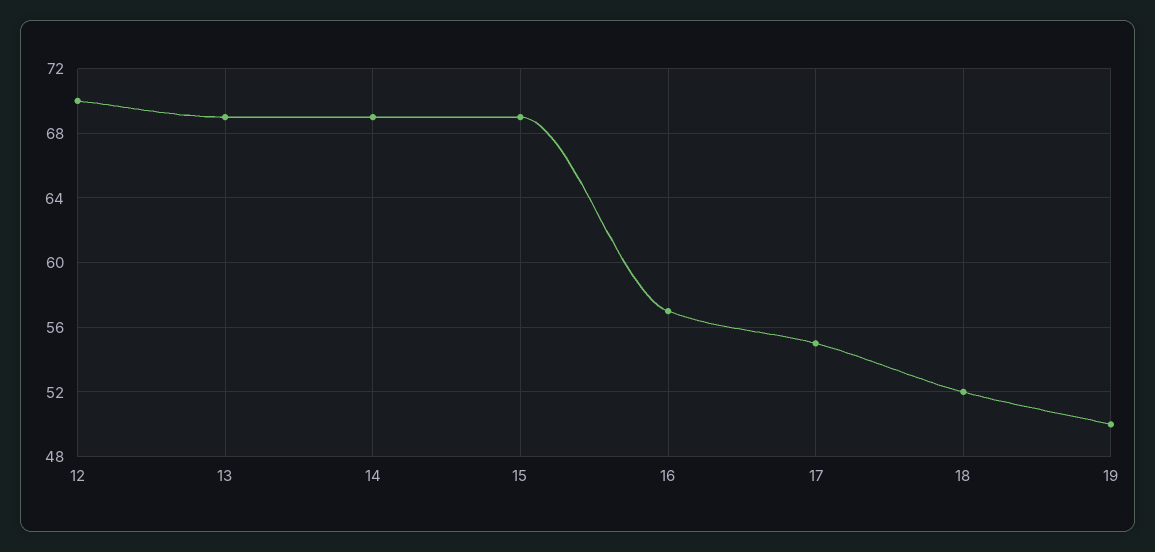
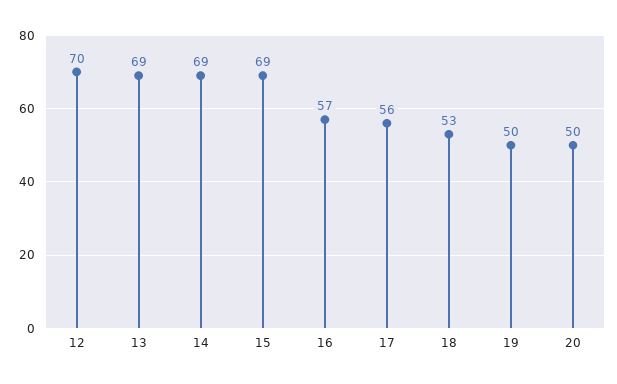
  {
    "12": 70,
    "13": 69,
    "14": 69,
    "15": 69,
    "16": 57,
-   "17": 55,
+   "17": 56,
-   "18": 52,
+   "18": 53,
-   "19": 50
+   "19": 50,
+   "20": 50
  }

